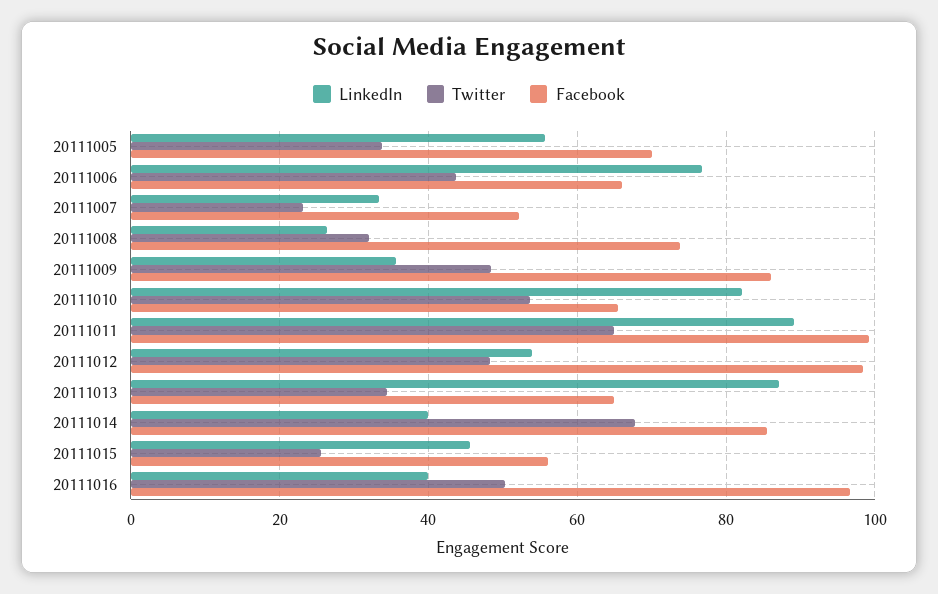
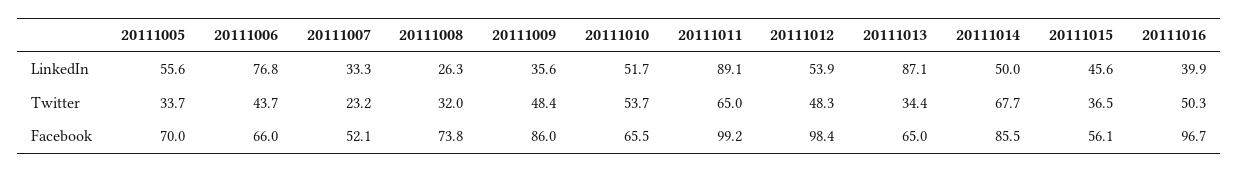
  {
    "LinkedIn": {
      "20111005": 55.6,
      "20111006": 76.8,
      "20111007": 33.3,
      "20111008": 26.3,
      "20111009": 35.6,
-     "20111010": 82,
+     "20111010": 51.7,
      "20111011": 89.1,
      "20111012": 53.9,
      "20111013": 87.1,
-     "20111014": 40,
+     "20111014": 50,
      "20111015": 45.6,
      "20111016": 39.9
    },
    "Twitter": {
      "20111005": 33.7,
      "20111006": 43.7,
      "20111007": 23.2,
      "20111008": 32,
      "20111009": 48.4,
      "20111010": 53.7,
      "20111011": 65,
      "20111012": 48.3,
      "20111013": 34.4,
      "20111014": 67.7,
-     "20111015": 26,
+     "20111015": 36.5,
      "20111016": 50.3
    },
    "Facebook": {
      "20111005": 70,
      "20111006": 66,
      "20111007": 52.1,
      "20111008": 73.8,
      "20111009": 86,
      "20111010": 65.5,
      "20111011": 99.2,
      "20111012": 98.4,
      "20111013": 65,
      "20111014": 85.5,
      "20111015": 56.1,
      "20111016": 96.7
    }
  }

